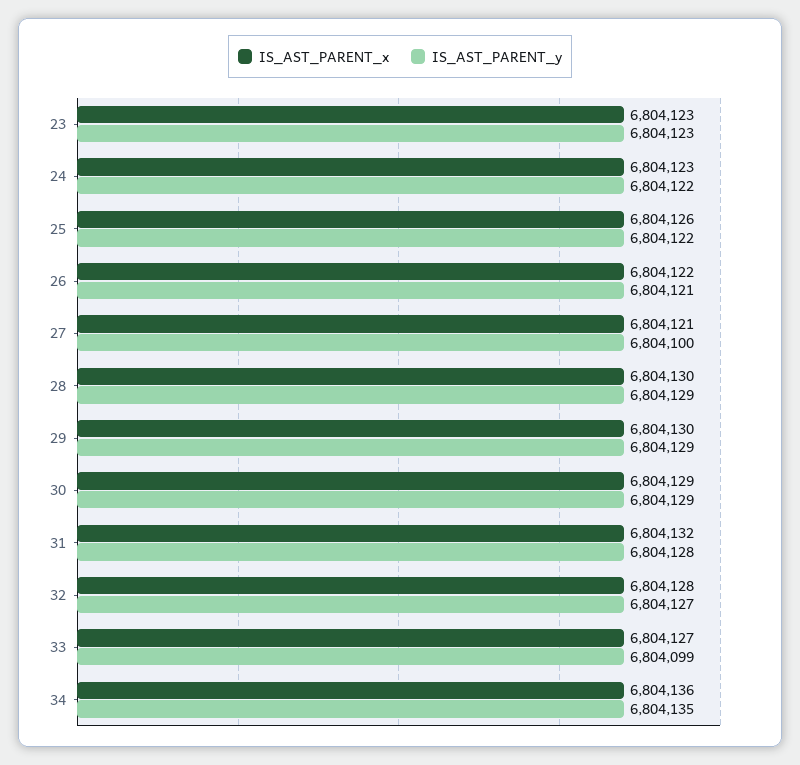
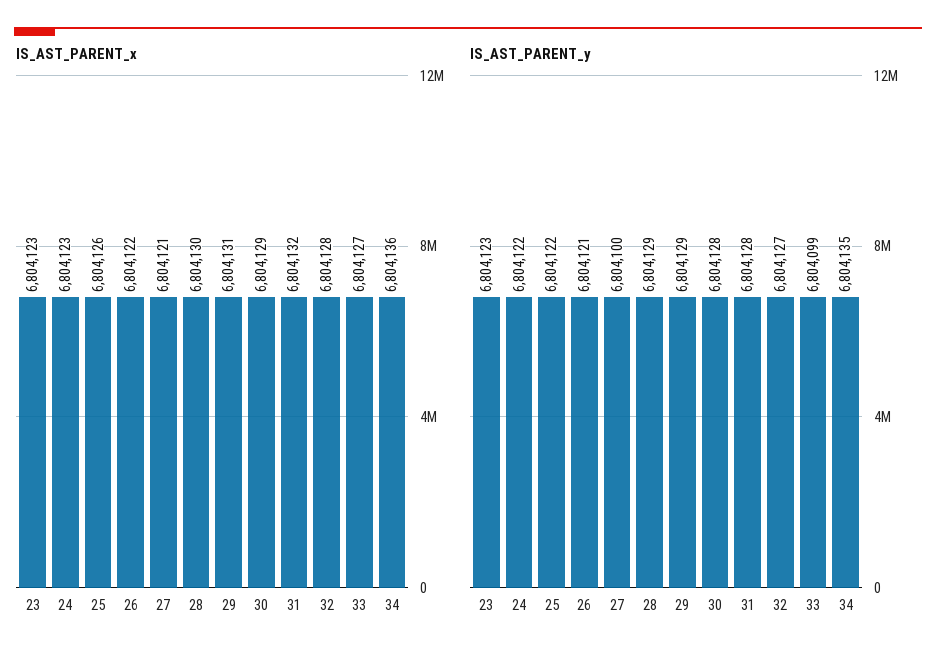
  {
    "IS_AST_PARENT_x": {
      "23": 6804123,
      "24": 6804123,
      "25": 6804126,
      "26": 6804122,
      "27": 6804121,
      "28": 6804130,
-     "29": 6804130,
+     "29": 6804131,
      "30": 6804129,
      "31": 6804132,
      "32": 6804128,
      "33": 6804127,
      "34": 6804136
    },
    "IS_AST_PARENT_y": {
      "23": 6804123,
      "24": 6804122,
      "25": 6804122,
      "26": 6804121,
      "27": 6804100,
      "28": 6804129,
      "29": 6804129,
-     "30": 6804129,
+     "30": 6804128,
      "31": 6804128,
      "32": 6804127,
      "33": 6804099,
      "34": 6804135
    }
  }

